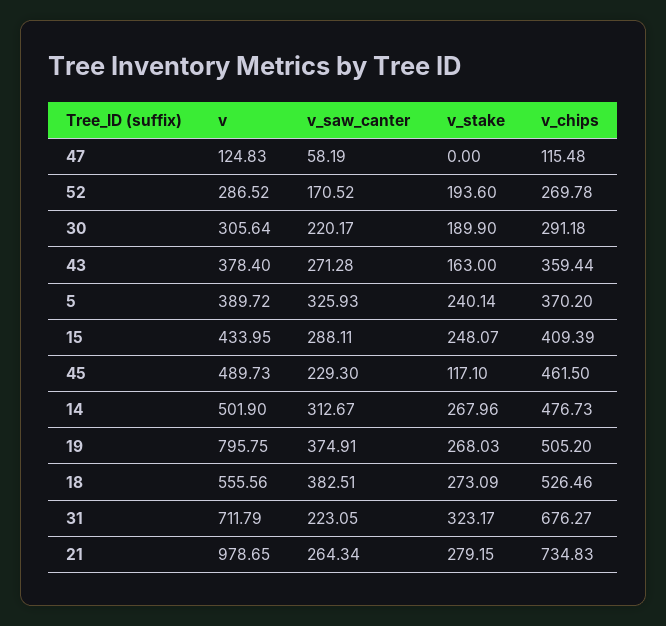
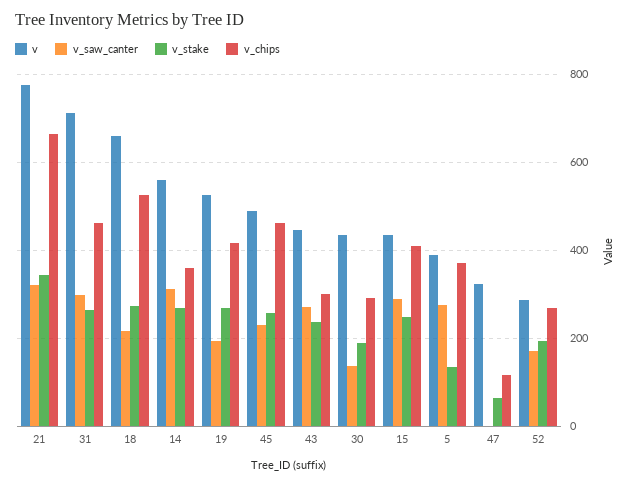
  {
    "v": {
-     "47": 124.83,
+     "47": 320,
      "52": 286.52,
-     "30": 305.64,
+     "30": 440,
-     "43": 378.4,
+     "43": 440,
      "5": 389.72,
      "15": 433.95,
      "45": 489.73,
-     "14": 501.9,
+     "14": 560,
-     "19": 795.75,
+     "19": 520,
-     "18": 555.56,
+     "18": 660,
      "31": 711.79,
-     "21": 978.65
+     "21": 780
    },
    "v_saw_canter": {
-     "47": 58.19,
+     "47": 0,
      "52": 170.52,
-     "30": 220.17,
+     "30": 140,
      "43": 271.28,
-     "5": 325.93,
+     "5": 280,
      "15": 288.11,
      "45": 229.3,
      "14": 312.67,
-     "19": 374.91,
+     "19": 200,
-     "18": 382.51,
+     "18": 220,
-     "31": 223.05,
+     "31": 300,
-     "21": 264.34
+     "21": 320
    },
    "v_stake": {
-     "47": 0,
+     "47": 60,
      "52": 193.6,
      "30": 189.9,
-     "43": 163,
+     "43": 240,
-     "5": 240.14,
+     "5": 140,
      "15": 248.07,
-     "45": 117.1,
+     "45": 260,
      "14": 267.96,
      "19": 268.03,
      "18": 273.09,
-     "31": 323.17,
+     "31": 260,
-     "21": 279.15
+     "21": 340
    },
    "v_chips": {
      "47": 115.48,
      "52": 269.78,
      "30": 291.18,
-     "43": 359.44,
+     "43": 300,
      "5": 370.2,
      "15": 409.39,
      "45": 461.5,
-     "14": 476.73,
+     "14": 360,
-     "19": 505.2,
+     "19": 420,
      "18": 526.46,
-     "31": 676.27,
+     "31": 460,
-     "21": 734.83
+     "21": 660
    }
  }

